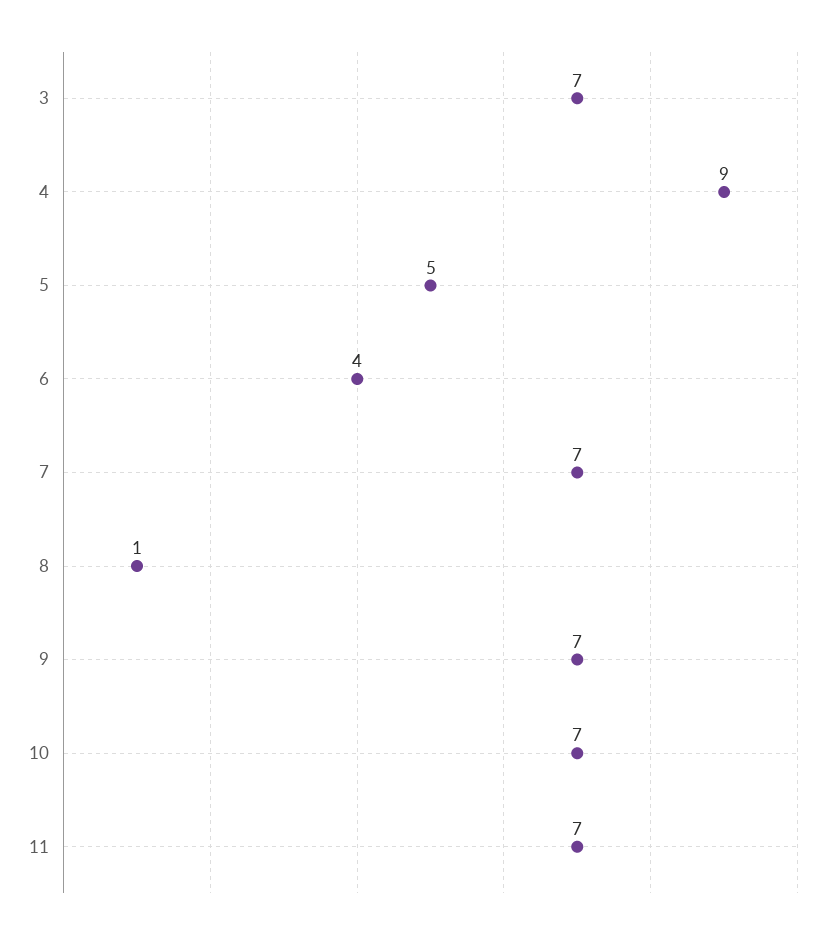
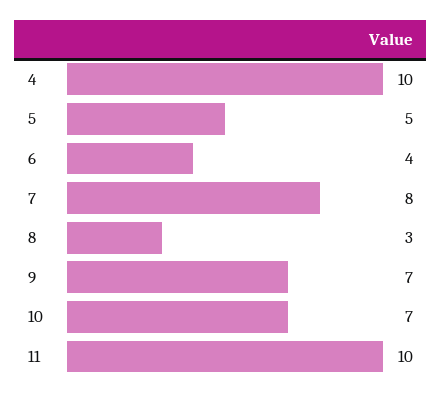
  {
-   "3": 7,
-   "4": 9,
+   "4": 10,
    "5": 5,
    "6": 4,
-   "7": 7,
+   "7": 8,
-   "8": 1,
+   "8": 3,
    "9": 7,
    "10": 7,
-   "11": 7
+   "11": 10
  }

